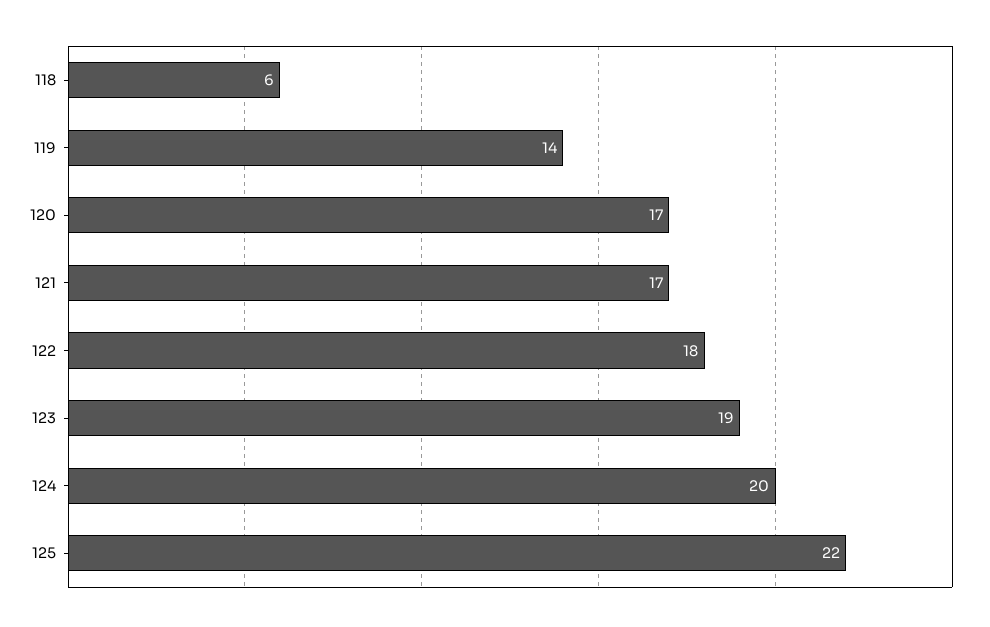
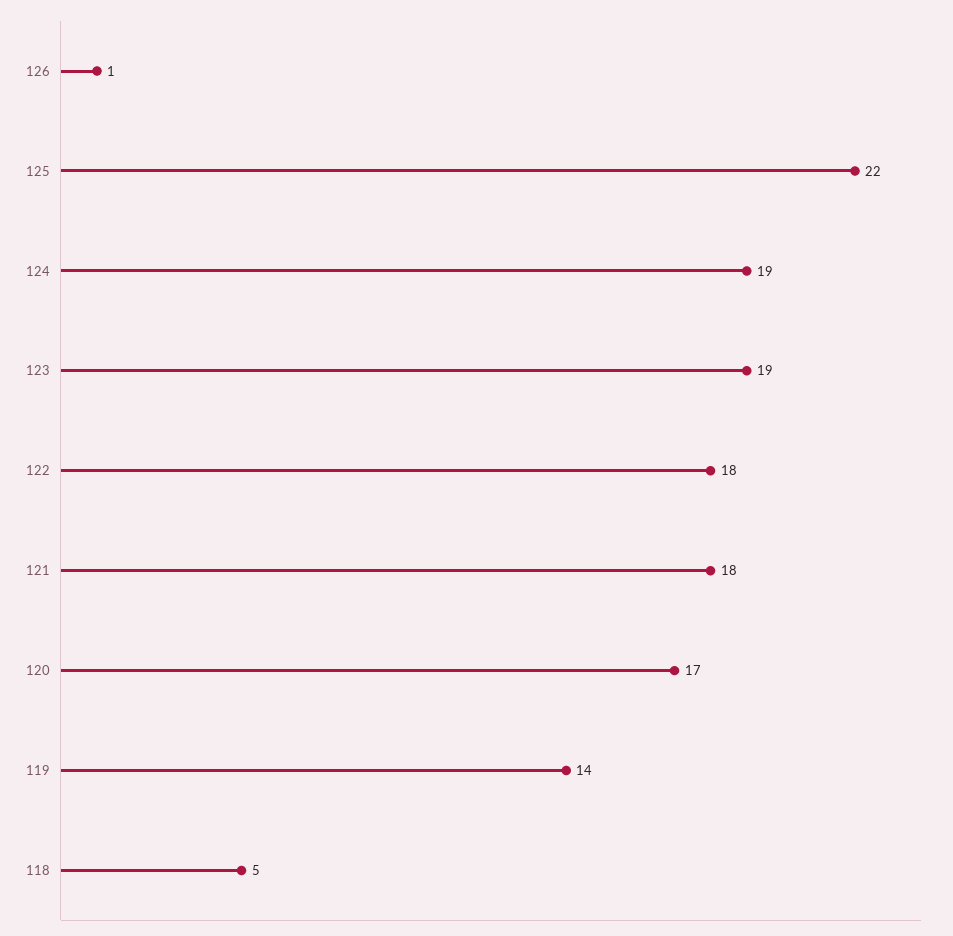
  {
-   "118": 6,
+   "118": 5,
    "119": 14,
    "120": 17,
-   "121": 17,
+   "121": 18,
    "122": 18,
    "123": 19,
-   "124": 20,
+   "124": 19,
-   "125": 22
+   "125": 22,
+   "126": 1
  }

